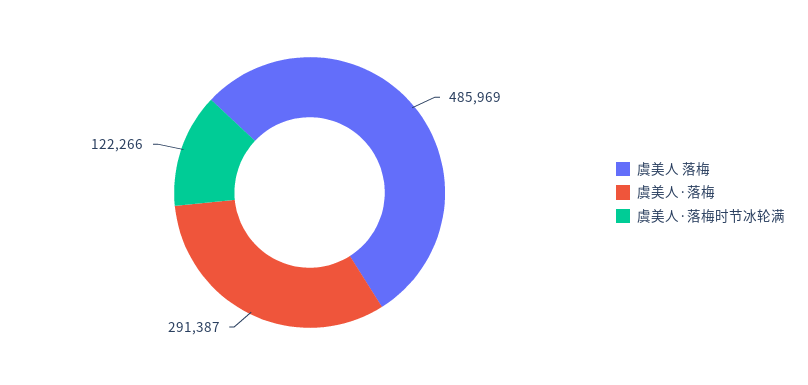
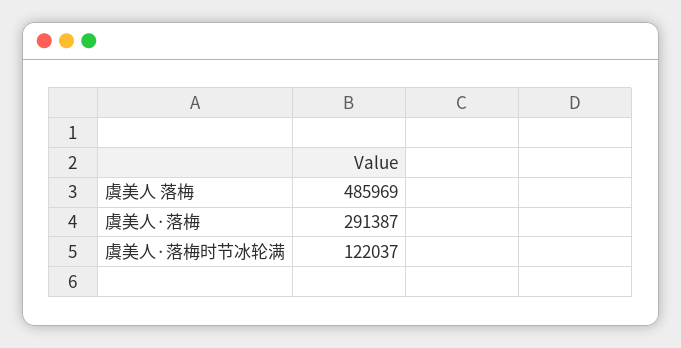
  {
    "虞美人 落梅": 485969,
    "虞美人·落梅": 291387,
-   "虞美人·落梅时节冰轮满": 122266
+   "虞美人·落梅时节冰轮满": 122037
  }

